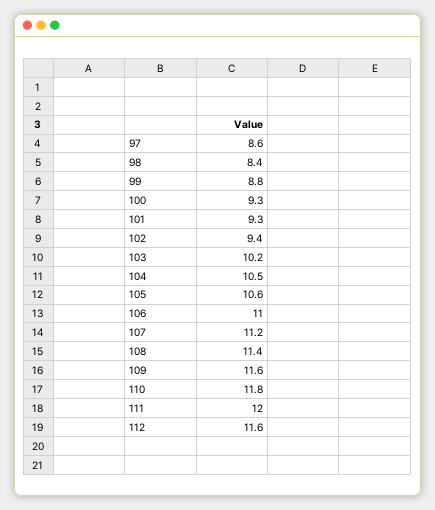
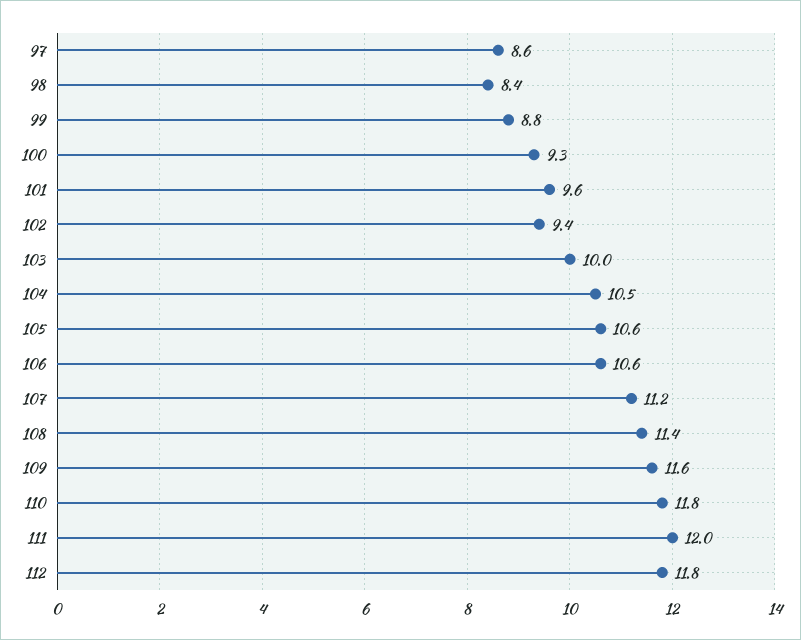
  {
    "97": 8.6,
    "98": 8.4,
    "99": 8.8,
    "100": 9.3,
-   "101": 9.3,
+   "101": 9.6,
    "102": 9.4,
-   "103": 10.2,
+   "103": 10,
    "104": 10.5,
    "105": 10.6,
-   "106": 11,
+   "106": 10.6,
    "107": 11.2,
    "108": 11.4,
    "109": 11.6,
    "110": 11.8,
    "111": 12,
-   "112": 11.6
+   "112": 11.8
  }

